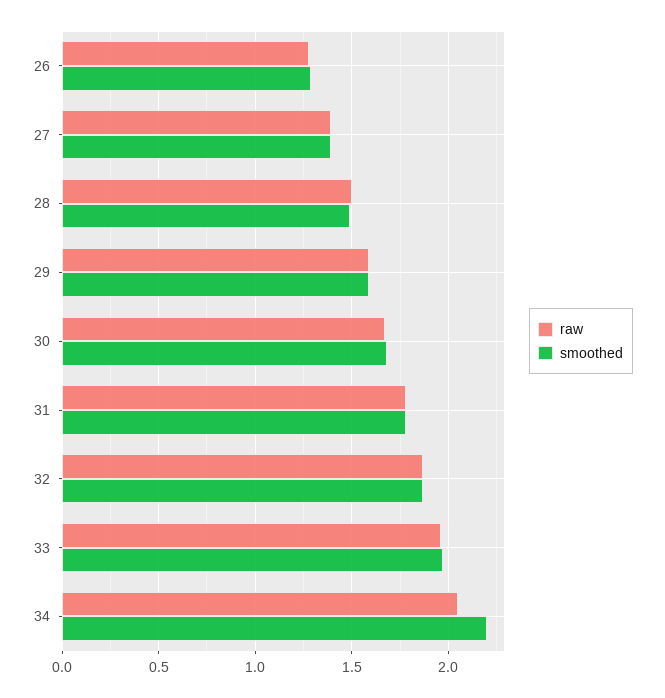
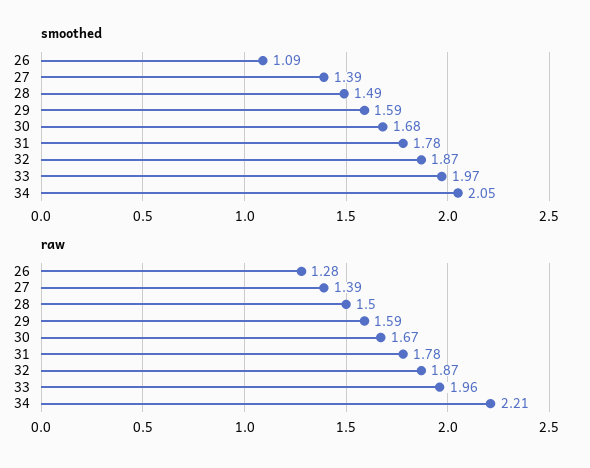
  {
    "raw": {
      "26": 1.28,
      "27": 1.39,
      "28": 1.5,
      "29": 1.59,
      "30": 1.67,
      "31": 1.78,
      "32": 1.87,
      "33": 1.96,
-     "34": 2.05
+     "34": 2.21
    },
    "smoothed": {
-     "26": 1.3,
+     "26": 1.09,
      "27": 1.39,
      "28": 1.49,
      "29": 1.59,
      "30": 1.68,
      "31": 1.78,
      "32": 1.87,
      "33": 1.97,
-     "34": 2.2
+     "34": 2.05
    }
  }

